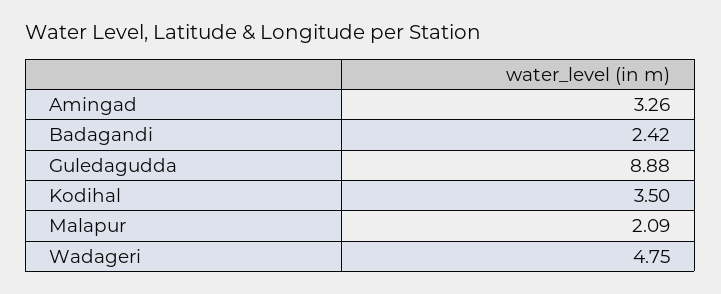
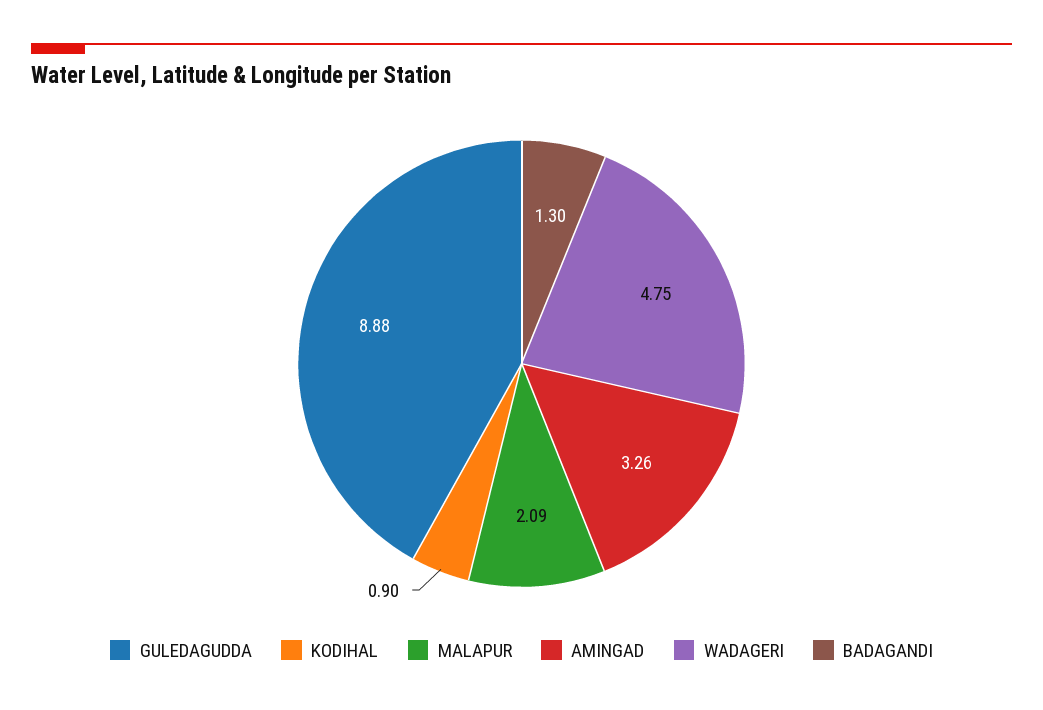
  {
    "Amingad": 3.26,
-   "Badagandi": 2.42,
+   "Badagandi": 1.3,
    "Guledagudda": 8.88,
-   "Kodihal": 3.5,
+   "Kodihal": 0.9,
    "Malapur": 2.09,
    "Wadageri": 4.75
  }

